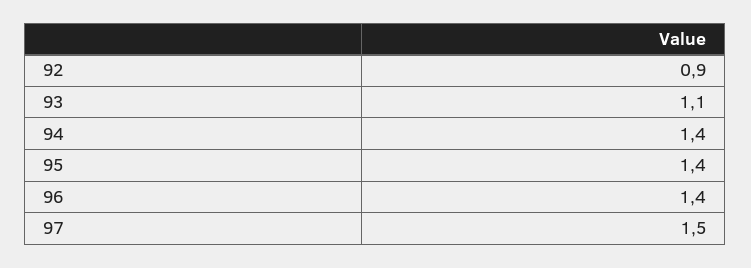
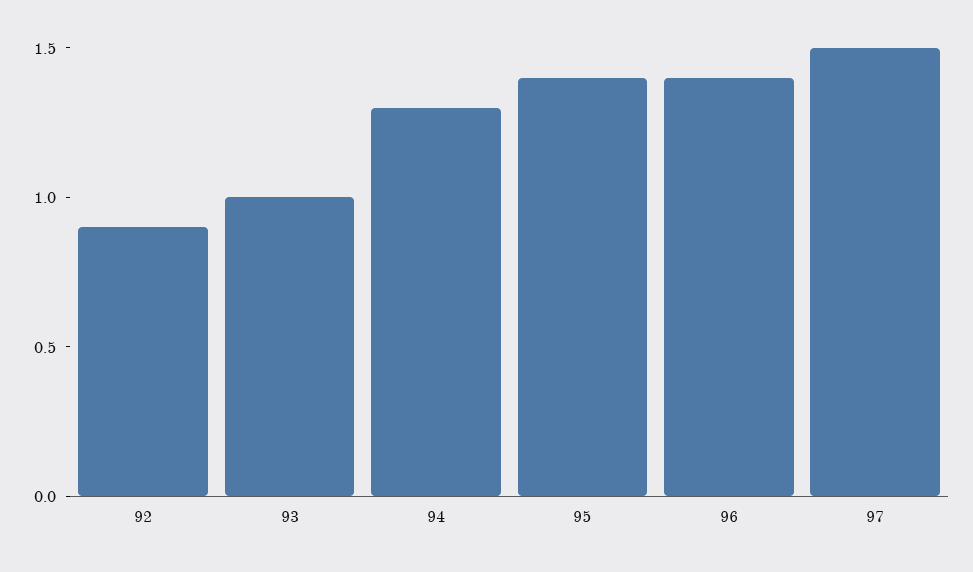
  {
    "92": 0.9,
-   "93": 1.1,
+   "93": 1,
-   "94": 1.4,
+   "94": 1.3,
    "95": 1.4,
    "96": 1.4,
    "97": 1.5
  }

